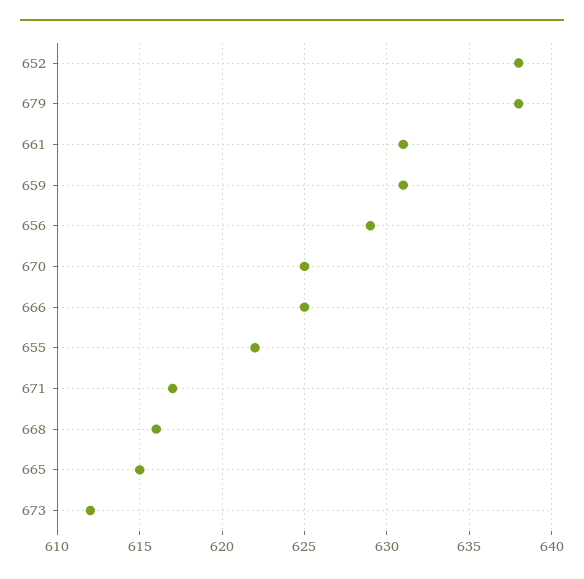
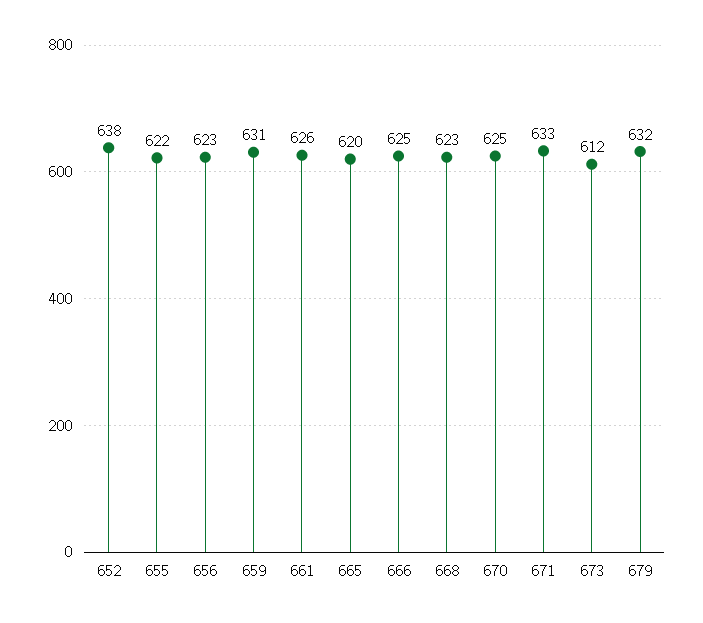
  {
    "652": 638,
-   "679": 638,
+   "679": 632,
-   "661": 631,
+   "661": 626,
    "659": 631,
-   "656": 629,
+   "656": 623,
    "670": 625,
    "666": 625,
    "655": 622,
-   "671": 617,
+   "671": 633,
-   "668": 616,
+   "668": 623,
-   "665": 615,
+   "665": 620,
    "673": 612
  }

